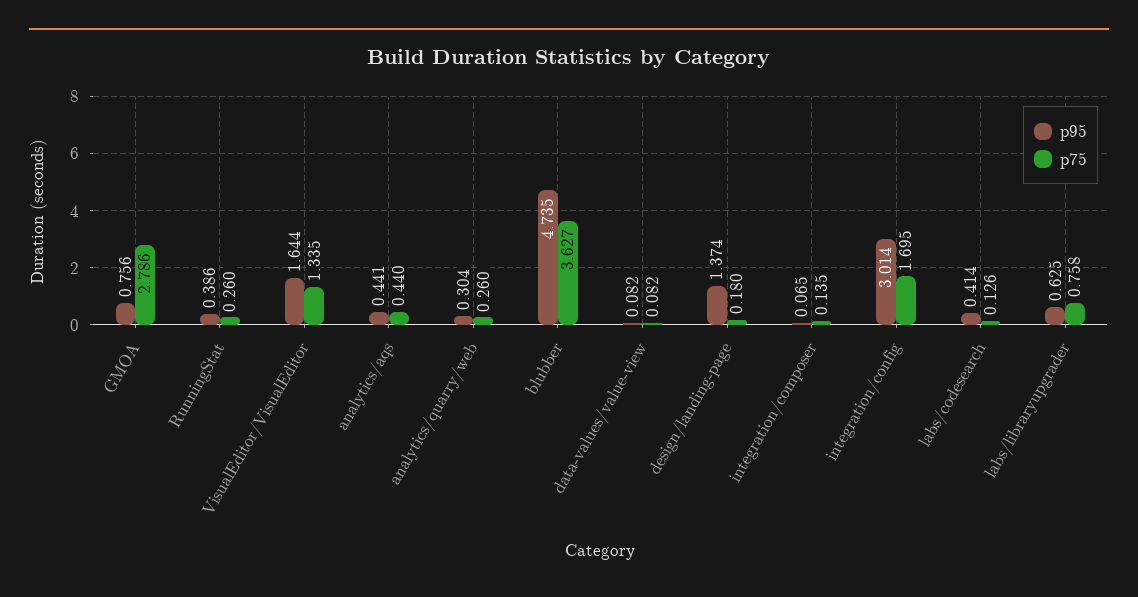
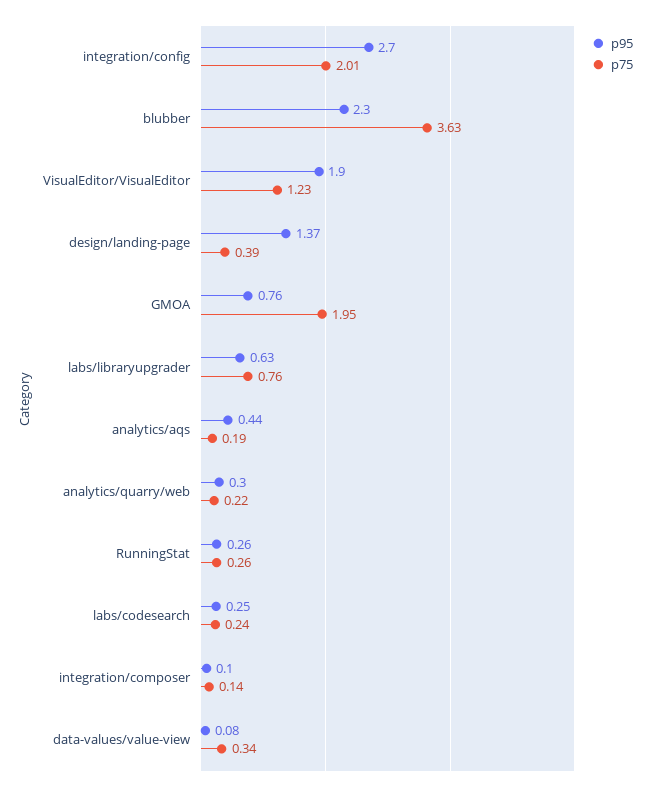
  {
    "p95": {
      "GMOA": 0.756,
-     "RunningStat": 0.386,
+     "RunningStat": 0.26,
-     "VisualEditor/VisualEditor": 1.644,
+     "VisualEditor/VisualEditor": 1.9,
      "analytics/aqs": 0.441,
      "analytics/quarry/web": 0.304,
-     "blubber": 4.735,
+     "blubber": 2.3,
      "data-values/value-view": 0.082,
      "design/landing-page": 1.374,
-     "integration/composer": 0.065,
+     "integration/composer": 0.1,
-     "integration/config": 3.014,
+     "integration/config": 2.7,
-     "labs/codesearch": 0.414,
+     "labs/codesearch": 0.25,
      "labs/libraryupgrader": 0.625
    },
    "p75": {
-     "GMOA": 2.786,
+     "GMOA": 1.95,
      "RunningStat": 0.26,
-     "VisualEditor/VisualEditor": 1.335,
+     "VisualEditor/VisualEditor": 1.23,
-     "analytics/aqs": 0.44,
+     "analytics/aqs": 0.19,
-     "analytics/quarry/web": 0.26,
+     "analytics/quarry/web": 0.22,
      "blubber": 3.627,
-     "data-values/value-view": 0.082,
+     "data-values/value-view": 0.34,
-     "design/landing-page": 0.18,
+     "design/landing-page": 0.39,
      "integration/composer": 0.135,
-     "integration/config": 1.695,
+     "integration/config": 2.01,
-     "labs/codesearch": 0.126,
+     "labs/codesearch": 0.24,
      "labs/libraryupgrader": 0.758
    }
  }

